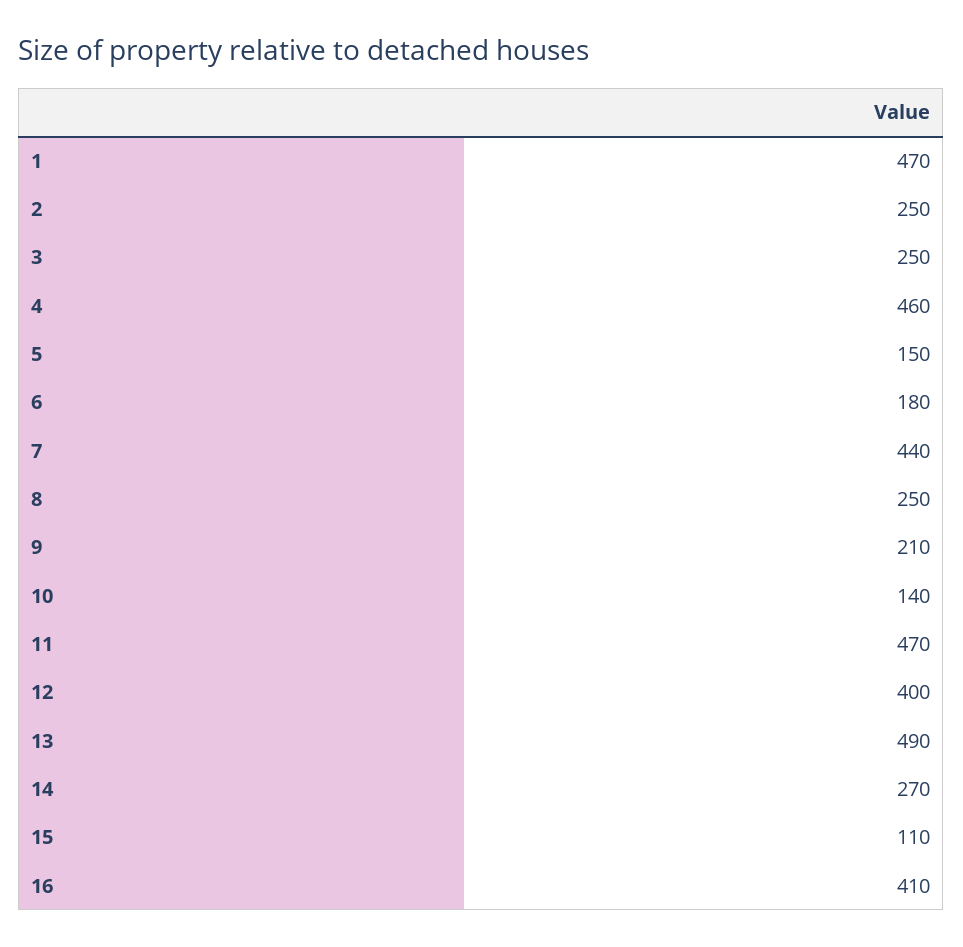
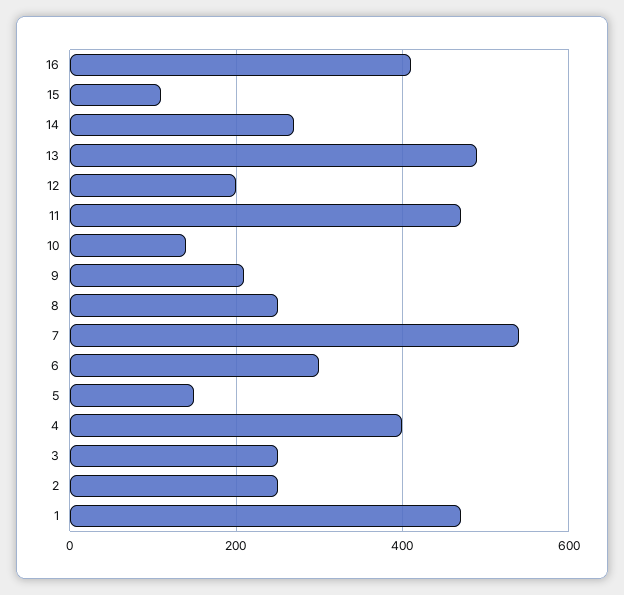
  {
    "1": 470,
    "2": 250,
    "3": 250,
-   "4": 460,
+   "4": 400,
    "5": 150,
-   "6": 180,
+   "6": 300,
-   "7": 440,
+   "7": 540,
    "8": 250,
    "9": 210,
    "10": 140,
    "11": 470,
-   "12": 400,
+   "12": 200,
    "13": 490,
    "14": 270,
    "15": 110,
    "16": 410
  }

